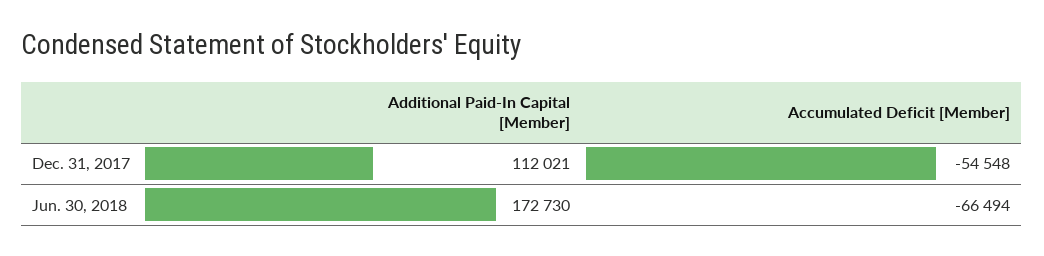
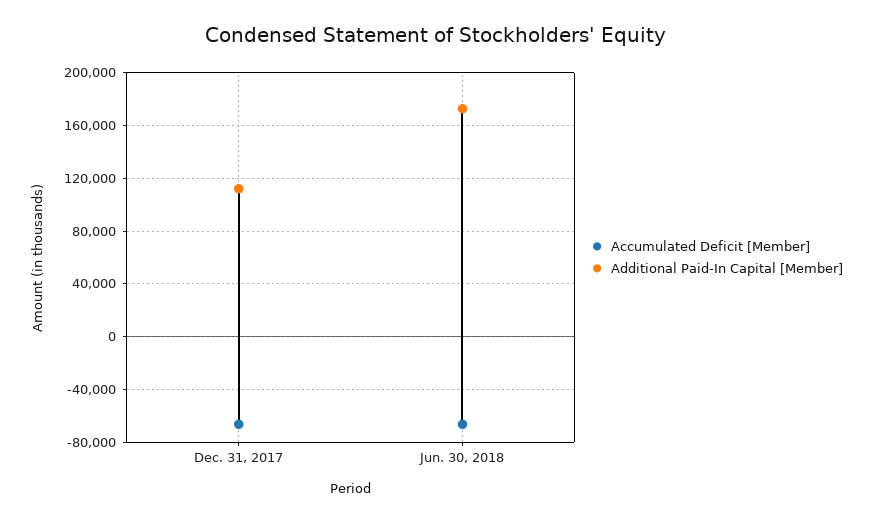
  {
    "Additional Paid-In Capital [Member]": {
      "Dec. 31, 2017": 112021,
      "Jun. 30, 2018": 172730
    },
    "Accumulated Deficit [Member]": {
-     "Dec. 31, 2017": -54548,
+     "Dec. 31, 2017": -65000,
      "Jun. 30, 2018": -66494
    }
  }

